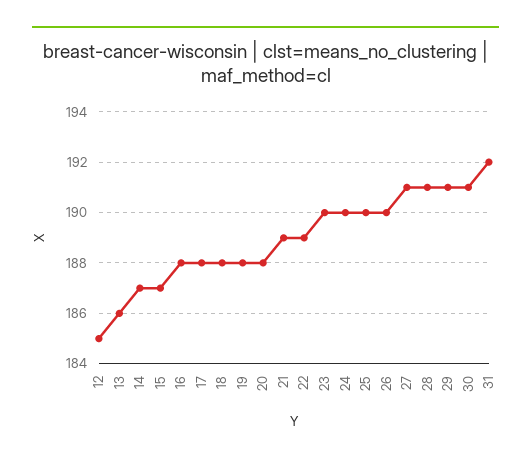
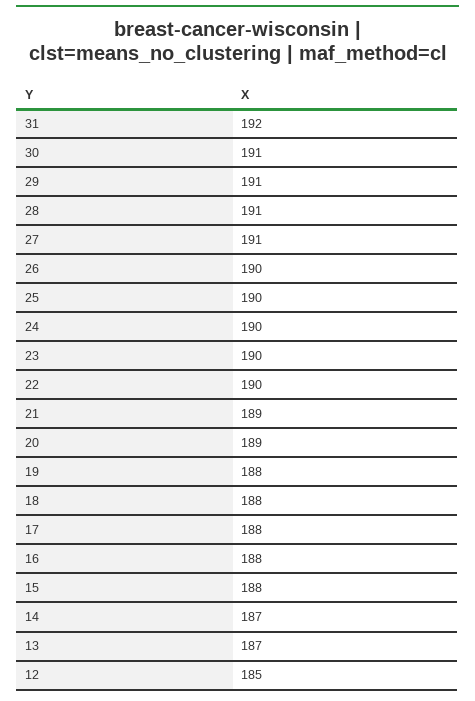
  {
    "12": 185,
-   "13": 186,
+   "13": 187,
    "14": 187,
-   "15": 187,
+   "15": 188,
    "16": 188,
    "17": 188,
    "18": 188,
    "19": 188,
-   "20": 188,
+   "20": 189,
    "21": 189,
-   "22": 189,
+   "22": 190,
    "23": 190,
    "24": 190,
    "25": 190,
    "26": 190,
    "27": 191,
    "28": 191,
    "29": 191,
    "30": 191,
    "31": 192
  }

